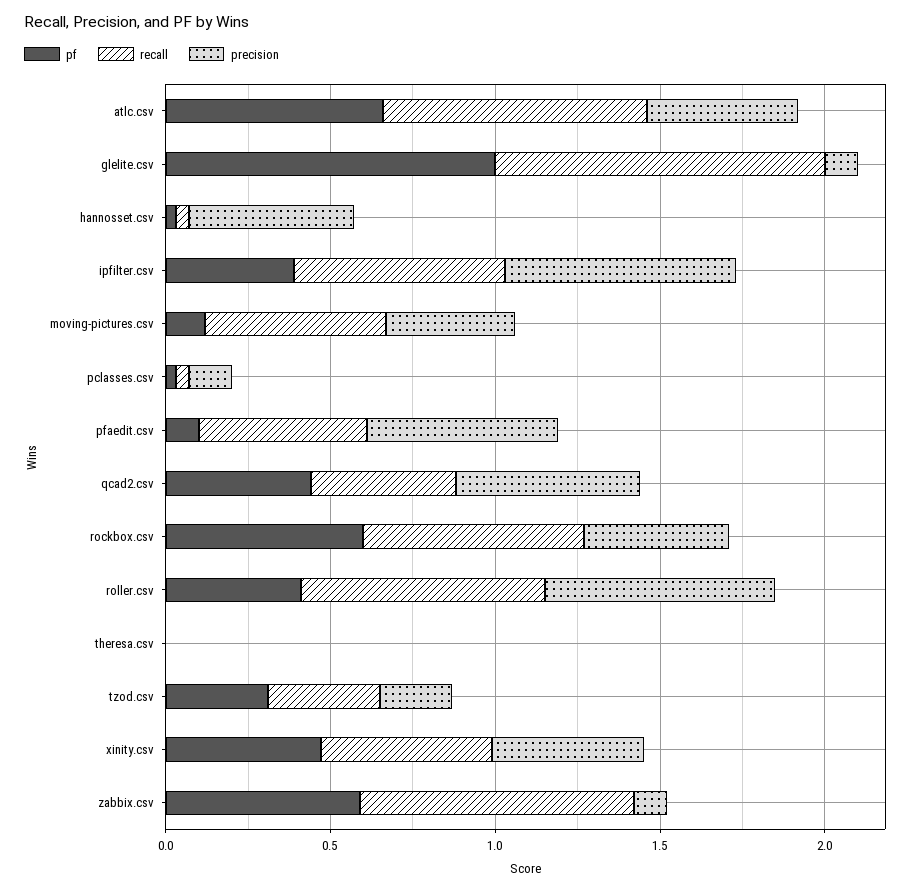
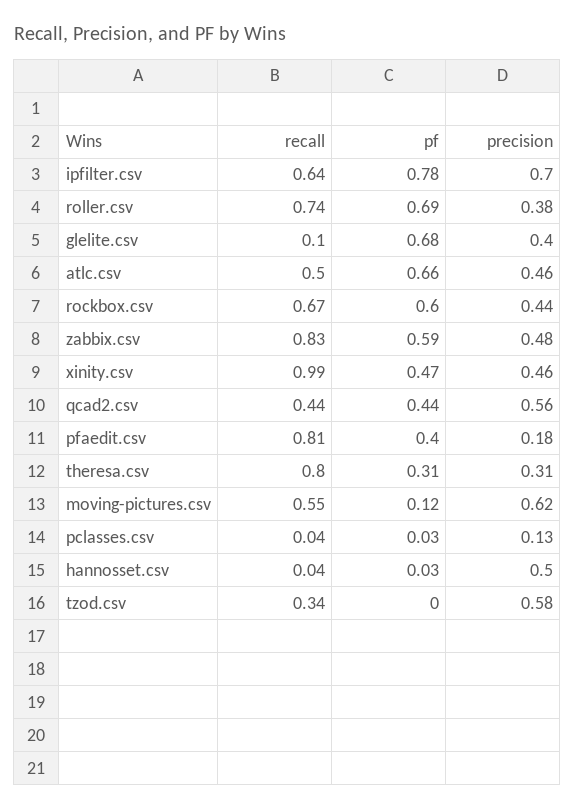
  {
    "pf": {
      "atlc.csv": 0.66,
-     "glelite.csv": 1,
+     "glelite.csv": 0.68,
      "hannosset.csv": 0.03,
-     "ipfilter.csv": 0.4,
+     "ipfilter.csv": 0.78,
      "moving-pictures.csv": 0.12,
      "pclasses.csv": 0.03,
-     "pfaedit.csv": 0.1,
+     "pfaedit.csv": 0.4,
      "qcad2.csv": 0.44,
      "rockbox.csv": 0.6,
-     "roller.csv": 0.4,
+     "roller.csv": 0.69,
-     "theresa.csv": 0,
+     "theresa.csv": 0.31,
-     "tzod.csv": 0.3,
+     "tzod.csv": 0,
      "xinity.csv": 0.47,
      "zabbix.csv": 0.59
    },
    "recall": {
-     "atlc.csv": 0.8,
+     "atlc.csv": 0.5,
-     "glelite.csv": 1,
+     "glelite.csv": 0.1,
      "hannosset.csv": 0.04,
      "ipfilter.csv": 0.64,
      "moving-pictures.csv": 0.55,
      "pclasses.csv": 0.04,
-     "pfaedit.csv": 0.5,
+     "pfaedit.csv": 0.81,
      "qcad2.csv": 0.44,
      "rockbox.csv": 0.67,
      "roller.csv": 0.74,
-     "theresa.csv": 0,
+     "theresa.csv": 0.8,
      "tzod.csv": 0.34,
-     "xinity.csv": 0.5,
+     "xinity.csv": 0.99,
      "zabbix.csv": 0.83
    },
    "precision": {
      "atlc.csv": 0.46,
-     "glelite.csv": 0.1,
+     "glelite.csv": 0.4,
      "hannosset.csv": 0.5,
      "ipfilter.csv": 0.7,
-     "moving-pictures.csv": 0.4,
+     "moving-pictures.csv": 0.62,
      "pclasses.csv": 0.13,
-     "pfaedit.csv": 0.6,
+     "pfaedit.csv": 0.18,
      "qcad2.csv": 0.56,
      "rockbox.csv": 0.44,
-     "roller.csv": 0.7,
+     "roller.csv": 0.38,
-     "theresa.csv": 0,
+     "theresa.csv": 0.31,
-     "tzod.csv": 0.2,
+     "tzod.csv": 0.58,
      "xinity.csv": 0.46,
-     "zabbix.csv": 0.1
+     "zabbix.csv": 0.48
    }
  }

